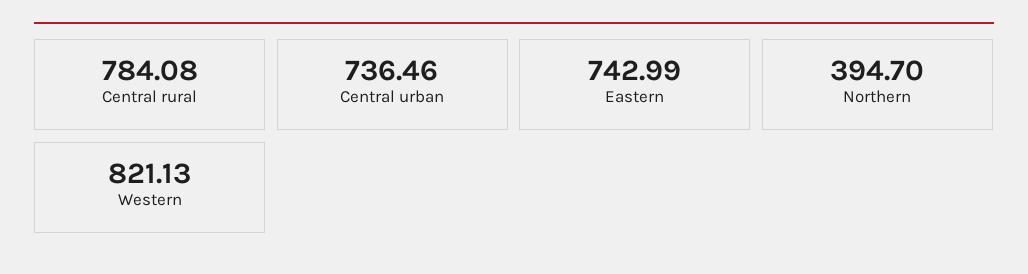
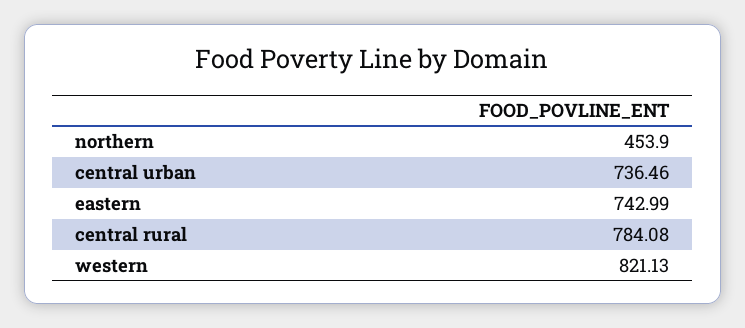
  {
    "Central rural": 784.08,
    "Central urban": 736.46,
    "Eastern": 742.99,
-   "Northern": 394.7,
+   "Northern": 453.9,
    "Western": 821.13
  }

